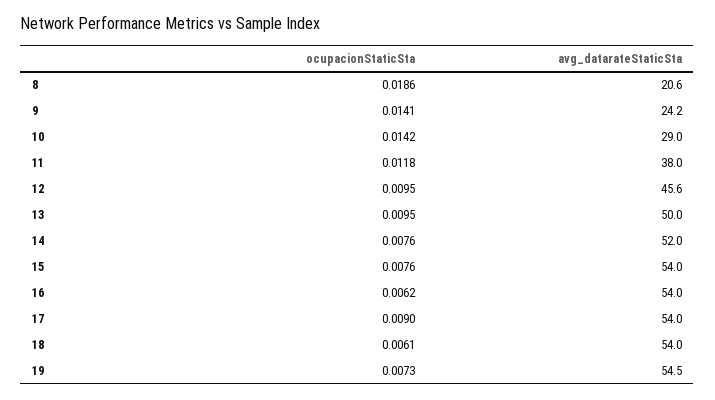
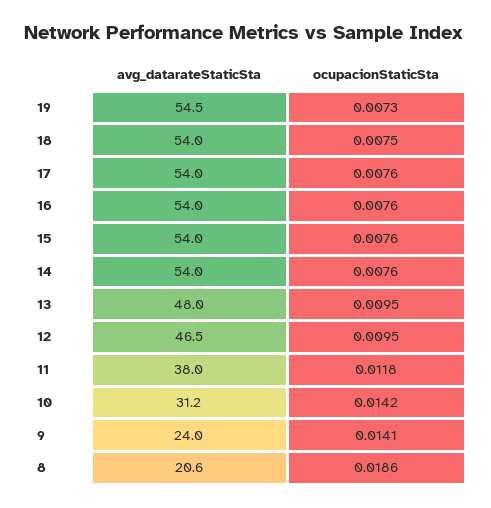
  {
    "ocupacionStaticSta": {
      "8": 0.0186,
      "9": 0.0141,
      "10": 0.0142,
      "11": 0.0118,
      "12": 0.0095,
      "13": 0.0095,
      "14": 0.0076,
      "15": 0.0076,
-     "16": 0.0062,
+     "16": 0.0076,
-     "17": 0.009,
+     "17": 0.0076,
-     "18": 0.0061,
+     "18": 0.0075,
      "19": 0.0073
    },
    "avg_datarateStaticSta": {
      "8": 20.6,
-     "9": 24.2,
+     "9": 24,
-     "10": 29,
+     "10": 31.2,
      "11": 38,
-     "12": 45.6,
+     "12": 46.5,
-     "13": 50,
+     "13": 48,
-     "14": 52,
+     "14": 54,
      "15": 54,
      "16": 54,
      "17": 54,
      "18": 54,
      "19": 54.5
    }
  }

